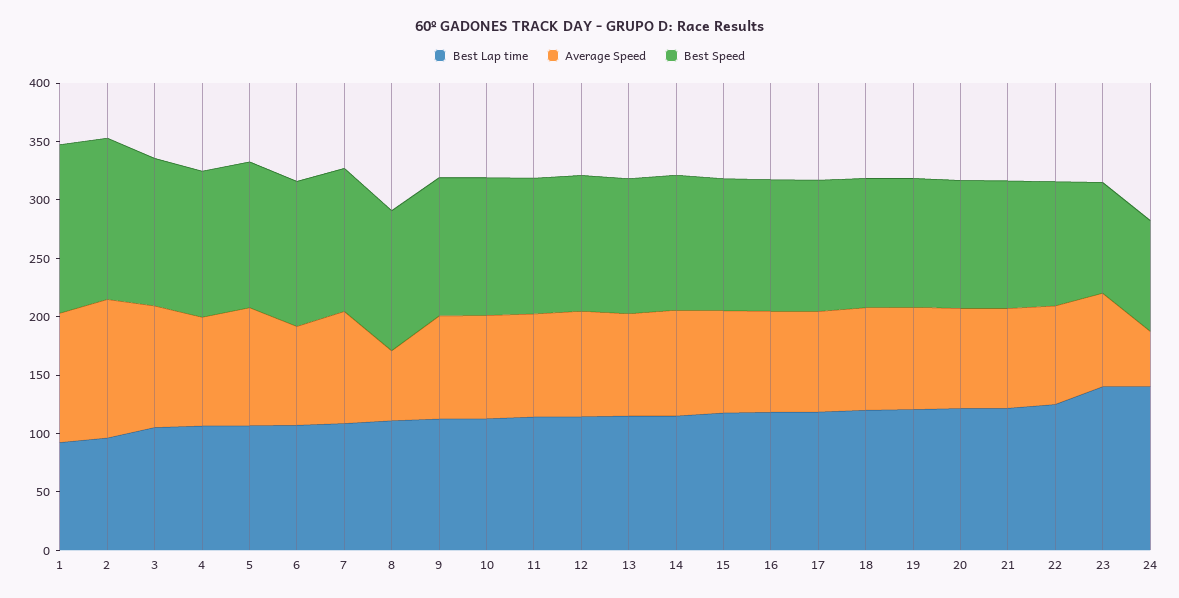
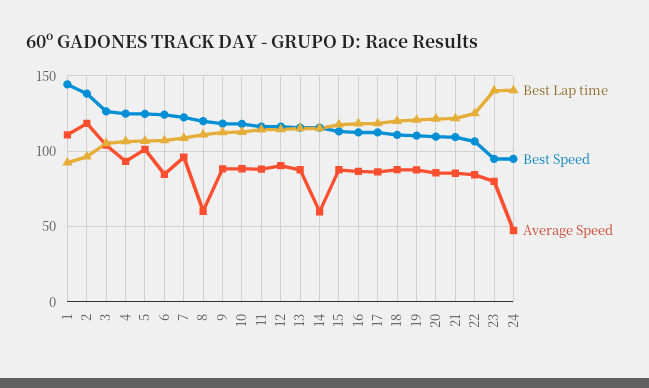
  {
    "Best Lap time": {
      "1": 90,
      "2": 95,
      "3": 105,
      "4": 105,
      "5": 105,
      "6": 105,
      "7": 110,
      "8": 110,
      "9": 115,
      "10": 115,
      "11": 115,
      "12": 115,
      "13": 115,
      "14": 115,
      "15": 120,
      "16": 120,
      "17": 120,
      "18": 120,
      "19": 120,
      "20": 120,
      "21": 120,
      "22": 125,
      "23": 140,
      "24": 140
    },
    "Average Speed": {
      "1": 110,
      "2": 120,
      "3": 105,
      "4": 95,
      "5": 100,
      "6": 85,
      "7": 95,
      "8": 60,
      "9": 90,
      "10": 90,
      "11": 90,
      "12": 90,
      "13": 90,
-     "14": 90,
+     "14": 60,
      "15": 90,
      "16": 85,
      "17": 85,
      "18": 90,
      "19": 90,
      "20": 85,
      "21": 85,
      "22": 85,
      "23": 80,
      "24": 45
    },
    "Best Speed": {
      "1": 145,
      "2": 140,
      "3": 125,
      "4": 125,
      "5": 125,
      "6": 125,
      "7": 120,
      "8": 120,
      "9": 120,
      "10": 120,
      "11": 115,
      "12": 115,
      "13": 115,
      "14": 115,
      "15": 115,
      "16": 115,
      "17": 110,
      "18": 110,
      "19": 110,
      "20": 110,
      "21": 110,
      "22": 105,
      "23": 95,
      "24": 95
    }
  }

